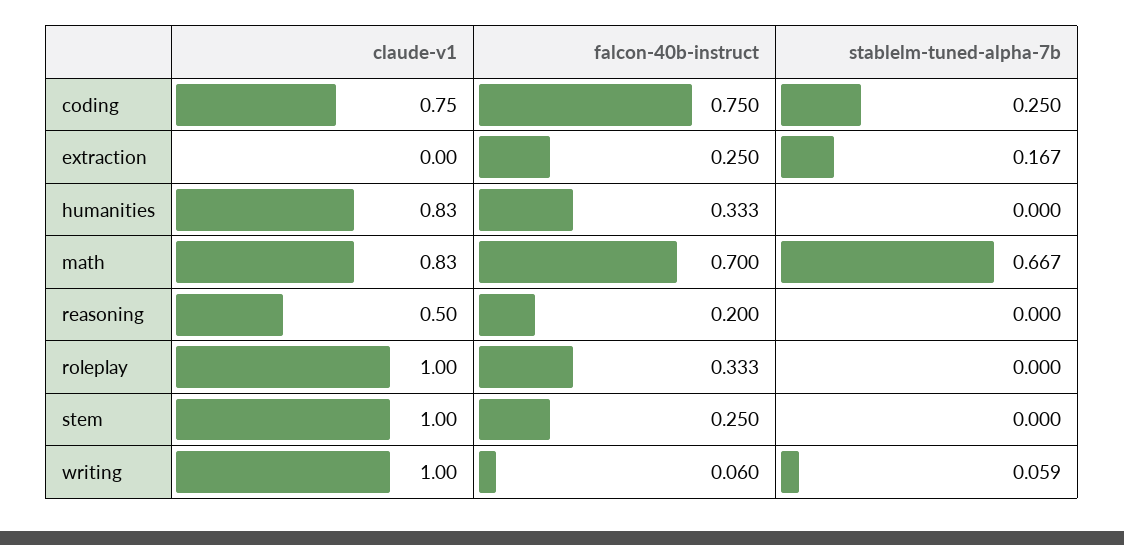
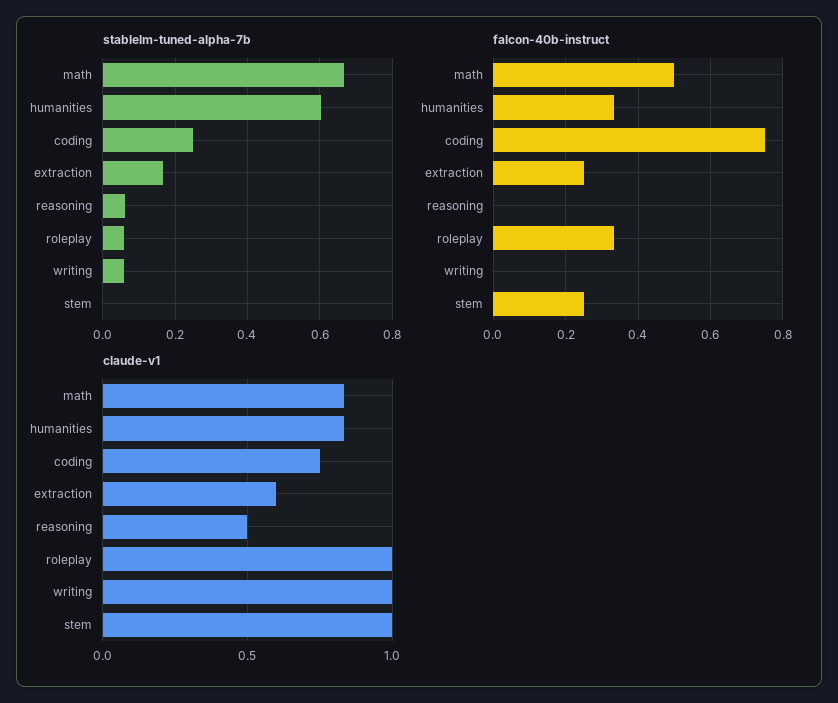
  {
    "claude-v1": {
      "coding": 0.75,
-     "extraction": 0,
+     "extraction": 0.6,
      "humanities": 0.83,
      "math": 0.83,
      "reasoning": 0.5,
      "roleplay": 1,
      "stem": 1,
      "writing": 1
    },
    "falcon-40b-instruct": {
      "coding": 0.75,
      "extraction": 0.25,
      "humanities": 0.333,
-     "math": 0.7,
+     "math": 0.5,
-     "reasoning": 0.2,
+     "reasoning": 0,
      "roleplay": 0.333,
      "stem": 0.25,
-     "writing": 0.06
+     "writing": 0
    },
    "stablelm-tuned-alpha-7b": {
      "coding": 0.25,
      "extraction": 0.167,
-     "humanities": 0,
+     "humanities": 0.6,
      "math": 0.667,
-     "reasoning": 0,
+     "reasoning": 0.06,
-     "roleplay": 0,
+     "roleplay": 0.06,
      "stem": 0,
      "writing": 0.059
    }
  }

